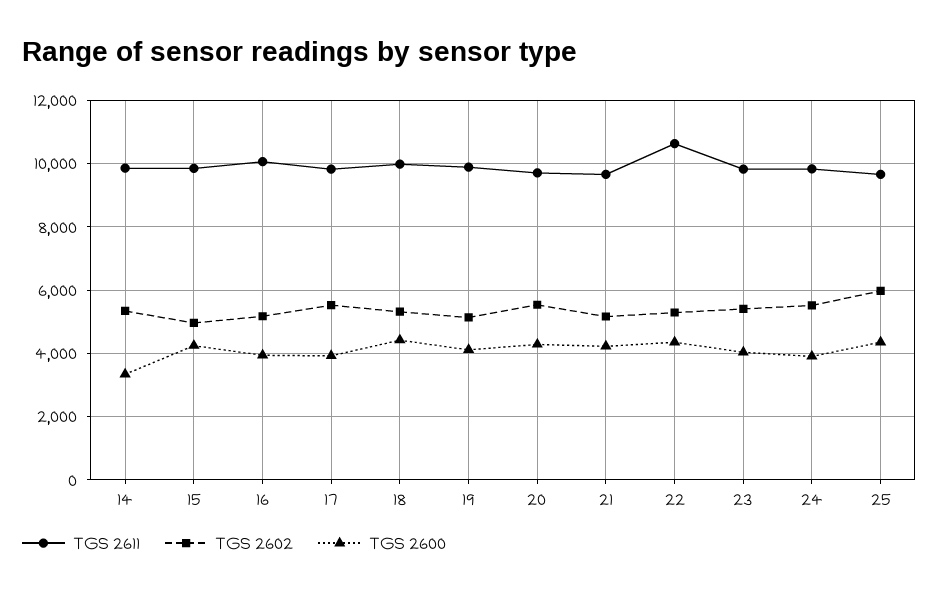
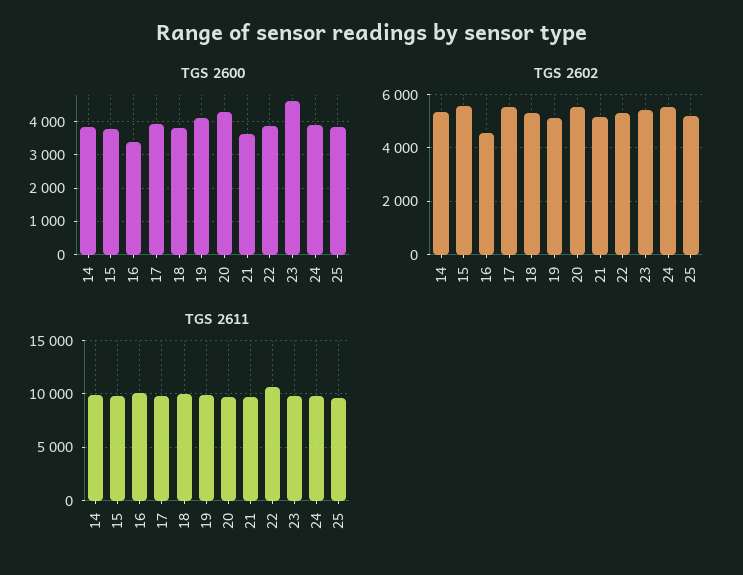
  {
    "TGS 2611": {
      "14": 9800,
      "15": 9800,
      "16": 10000,
      "17": 9800,
      "18": 10000,
      "19": 9800,
      "20": 9800,
      "21": 9600,
      "22": 10600,
      "23": 9800,
      "24": 9800,
      "25": 9600
    },
    "TGS 2602": {
      "14": 5400,
-     "15": 5000,
+     "15": 5500,
-     "16": 5200,
+     "16": 4500,
      "17": 5600,
      "18": 5400,
      "19": 5200,
      "20": 5600,
      "21": 5200,
      "22": 5200,
      "23": 5400,
      "24": 5600,
-     "25": 6000
+     "25": 5250
    },
    "TGS 2600": {
-     "14": 3400,
+     "14": 3800,
-     "15": 4200,
+     "15": 3800,
-     "16": 4000,
+     "16": 3400,
      "17": 4000,
-     "18": 4400,
+     "18": 3800,
      "19": 4200,
      "20": 4200,
-     "21": 4200,
+     "21": 3600,
-     "22": 4400,
+     "22": 3800,
-     "23": 4000,
+     "23": 4600,
      "24": 4000,
-     "25": 4400
+     "25": 3800
    }
  }

